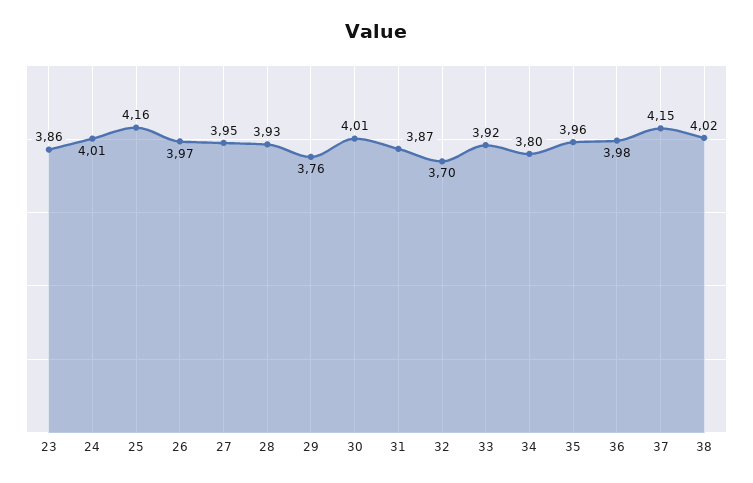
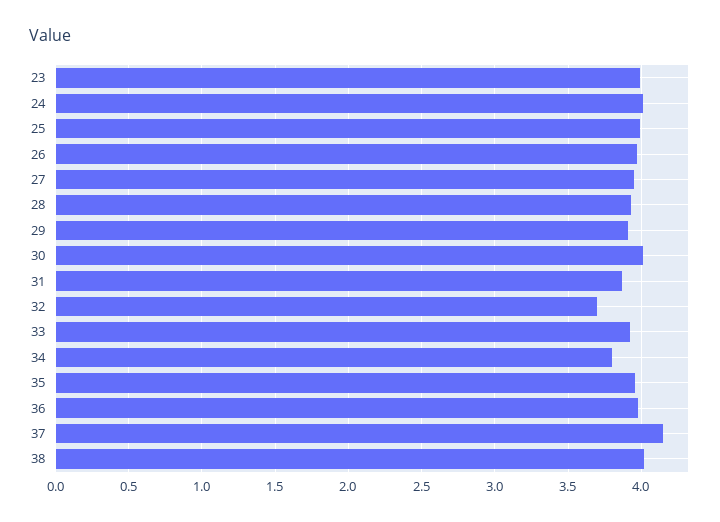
  {
-   "23": 3.86,
+   "23": 4,
    "24": 4.01,
-   "25": 4.16,
+   "25": 4,
    "26": 3.97,
    "27": 3.95,
    "28": 3.93,
-   "29": 3.76,
+   "29": 3.9,
    "30": 4.01,
    "31": 3.87,
    "32": 3.7,
    "33": 3.92,
    "34": 3.8,
    "35": 3.96,
    "36": 3.98,
    "37": 4.15,
    "38": 4.02
  }

